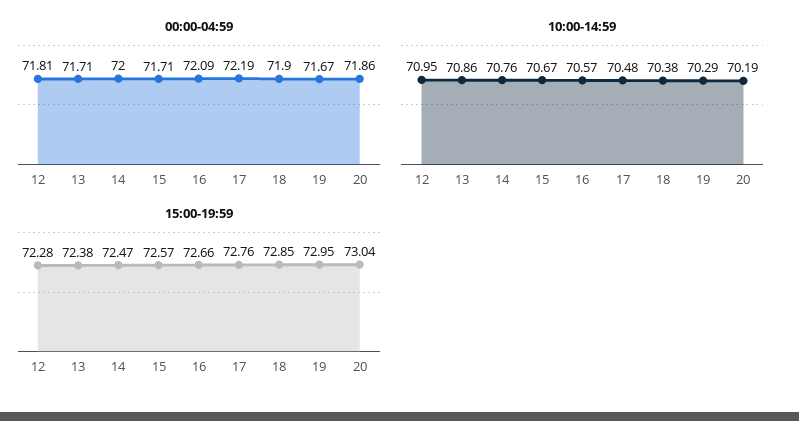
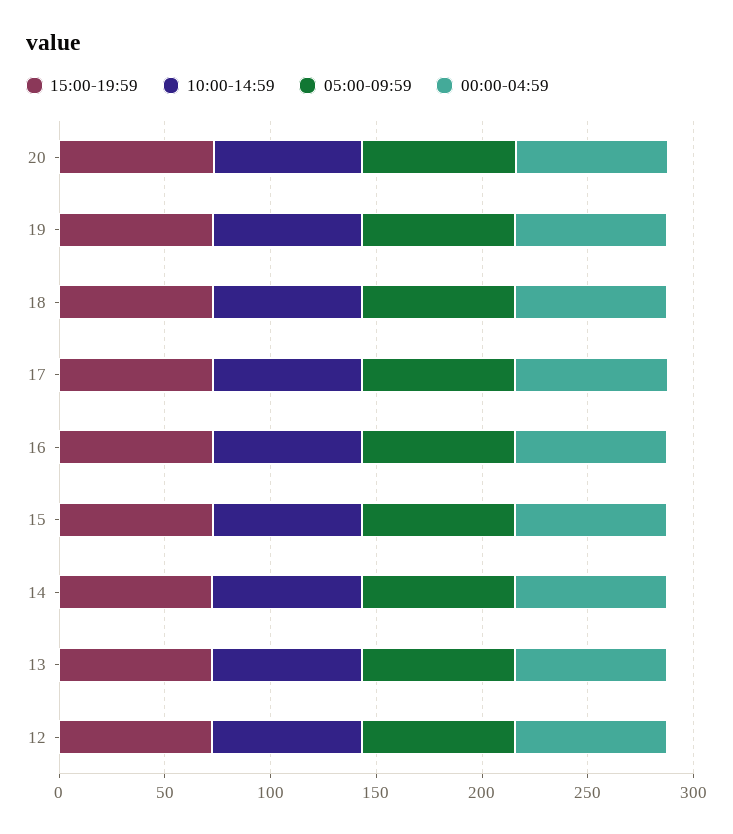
  {
    "00:00-04:59": {
      "12": 71.81,
      "13": 71.71,
      "14": 72,
      "15": 71.71,
      "16": 72.09,
      "17": 72.19,
      "18": 71.9,
      "19": 71.67,
      "20": 71.86
    },
    "10:00-14:59": {
      "12": 70.95,
      "13": 70.86,
      "14": 70.76,
      "15": 70.67,
      "16": 70.57,
      "17": 70.48,
      "18": 70.38,
      "19": 70.29,
      "20": 70.19
    },
    "15:00-19:59": {
      "12": 72.28,
      "13": 72.38,
      "14": 72.47,
      "15": 72.57,
      "16": 72.66,
      "17": 72.76,
      "18": 72.85,
      "19": 72.95,
      "20": 73.04
-   }
+   },
+   "05:00-09:59": {
+     "20": 70,
+     "19": 70,
+     "18": 70,
+     "17": 70,
+     "16": 70,
+     "15": 70,
+     "14": 70,
+     "13": 70,
+     "12": 70
+   }
  }

